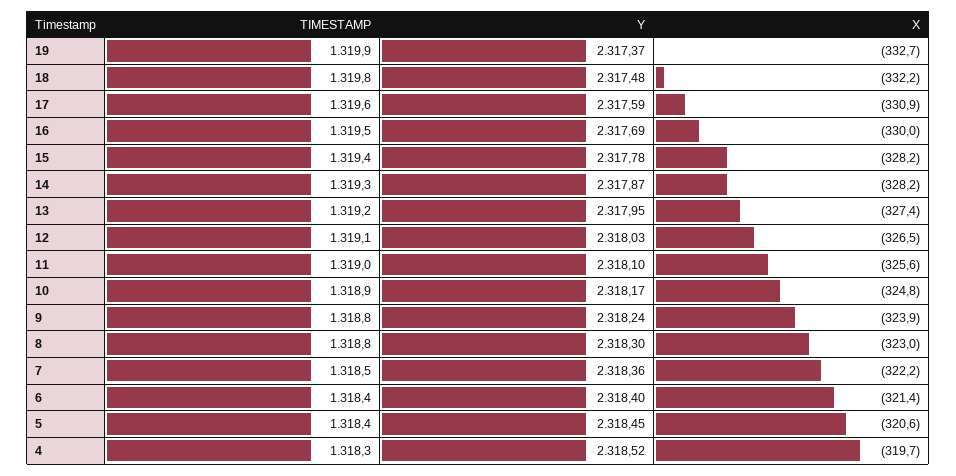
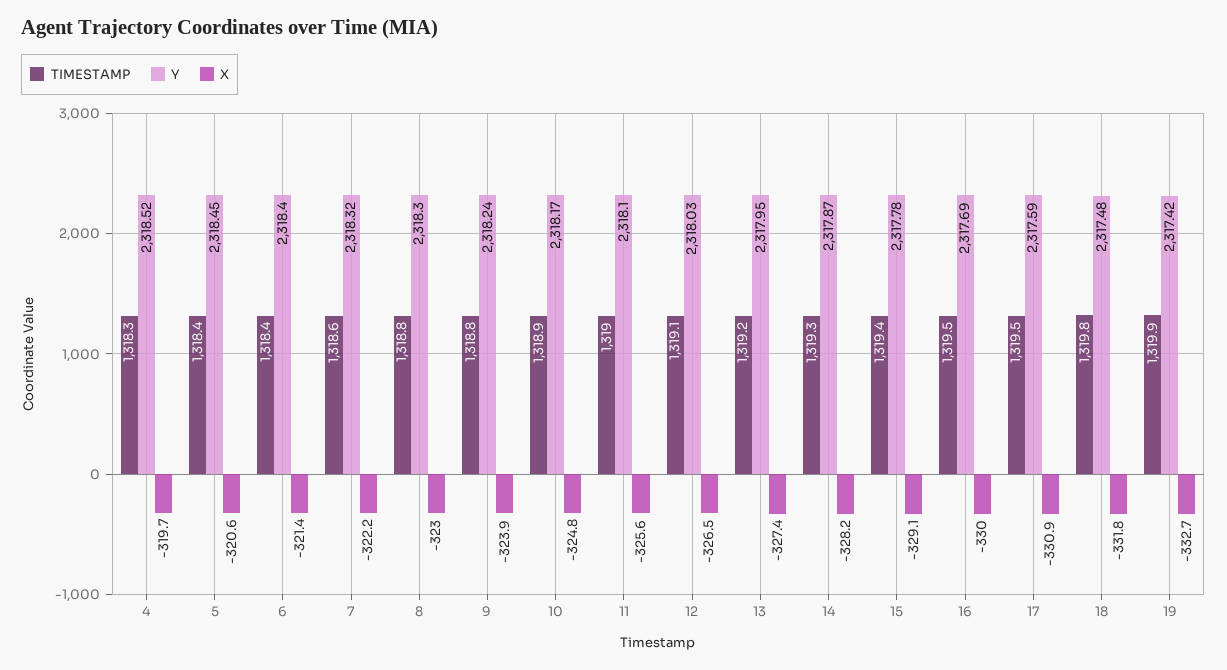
  {
    "TIMESTAMP": {
      "19": 1319.9,
      "18": 1319.8,
-     "17": 1319.6,
+     "17": 1319.5,
      "16": 1319.5,
      "15": 1319.4,
      "14": 1319.3,
      "13": 1319.2,
      "12": 1319.1,
      "11": 1319,
      "10": 1318.9,
      "9": 1318.8,
      "8": 1318.8,
-     "7": 1318.5,
+     "7": 1318.6,
      "6": 1318.4,
      "5": 1318.4,
      "4": 1318.3
    },
    "Y": {
-     "19": 2317.37,
+     "19": 2317.42,
      "18": 2317.48,
      "17": 2317.59,
      "16": 2317.69,
      "15": 2317.78,
      "14": 2317.87,
      "13": 2317.95,
      "12": 2318.03,
      "11": 2318.1,
      "10": 2318.17,
      "9": 2318.24,
      "8": 2318.3,
-     "7": 2318.36,
+     "7": 2318.32,
      "6": 2318.4,
      "5": 2318.45,
      "4": 2318.52
    },
    "X": {
      "19": -332.7,
-     "18": -332.2,
+     "18": -331.8,
      "17": -330.9,
      "16": -330,
-     "15": -328.2,
+     "15": -329.1,
      "14": -328.2,
      "13": -327.4,
      "12": -326.5,
      "11": -325.6,
      "10": -324.8,
      "9": -323.9,
      "8": -323,
      "7": -322.2,
      "6": -321.4,
      "5": -320.6,
      "4": -319.7
    }
  }

